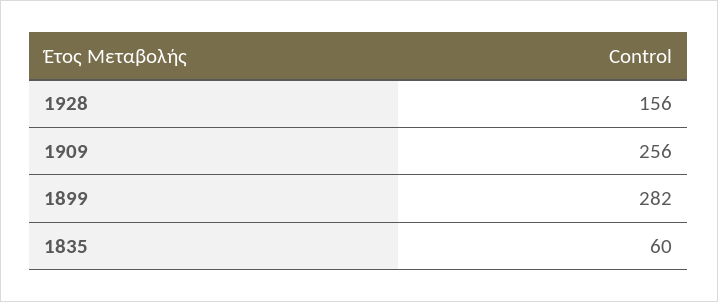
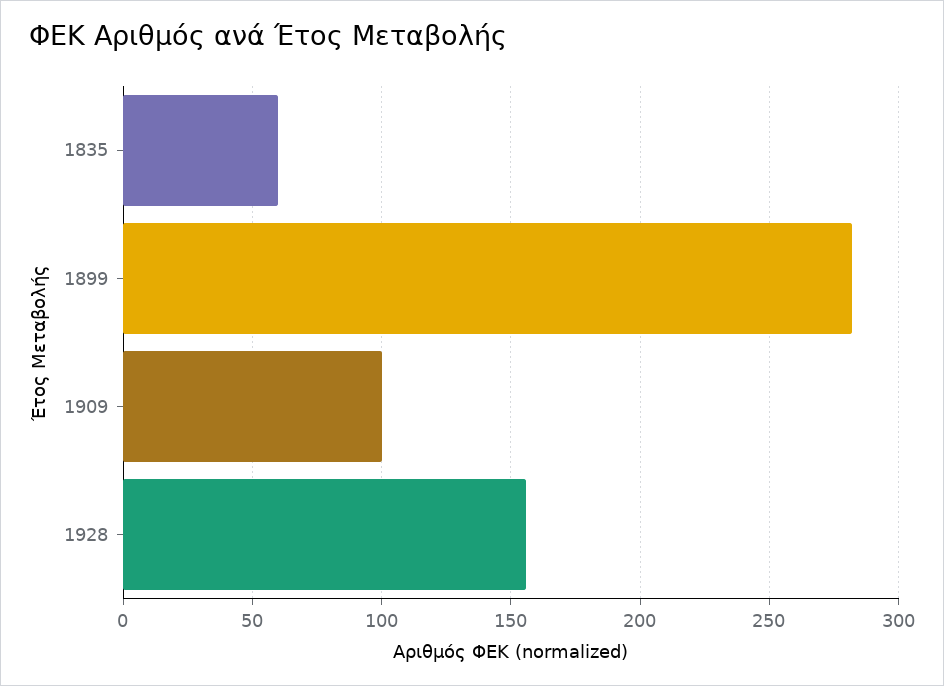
  {
    "1928": 156,
-   "1909": 256,
+   "1909": 100,
    "1899": 282,
    "1835": 60
  }

